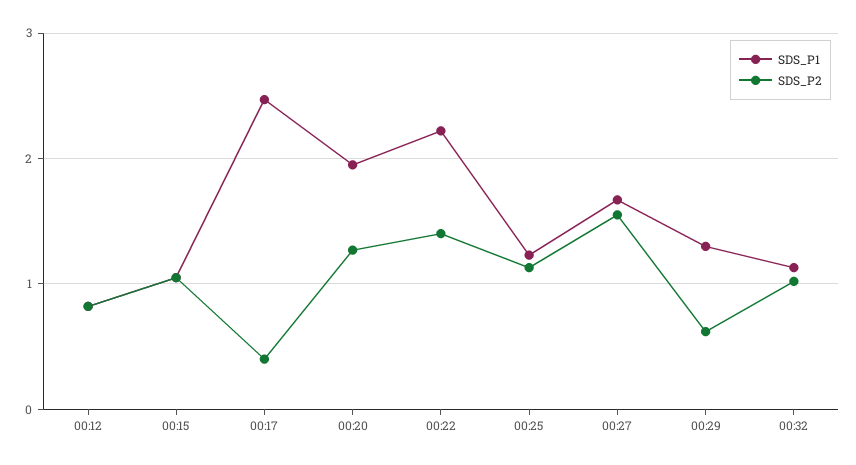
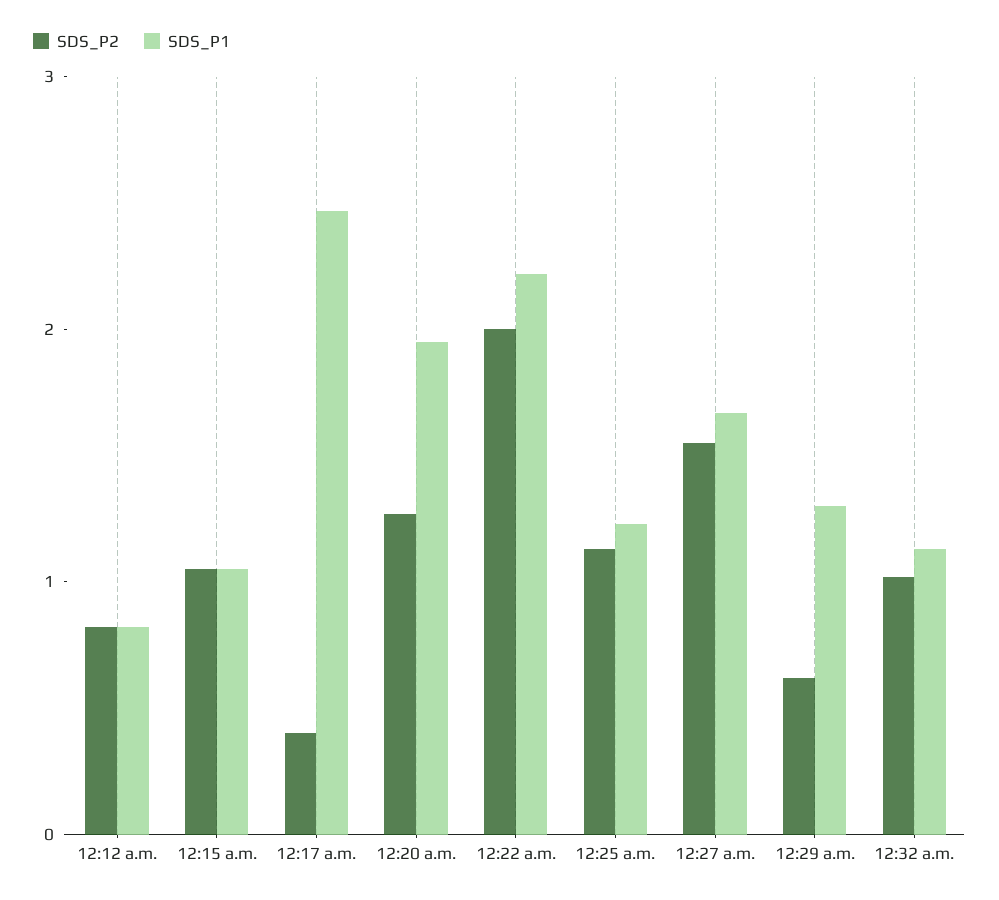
  {
    "SDS_P1": {
      "00:12": 0.8,
      "00:15": 1.1,
      "00:17": 2.5,
      "00:20": 2,
      "00:22": 2.2,
      "00:25": 1.2,
      "00:27": 1.7,
      "00:29": 1.3,
      "00:32": 1.1
    },
    "SDS_P2": {
      "00:12": 0.8,
      "00:15": 1.1,
      "00:17": 0.4,
      "00:20": 1.3,
-     "00:22": 1.4,
+     "00:22": 2,
      "00:25": 1.1,
      "00:27": 1.6,
      "00:29": 0.6,
      "00:32": 1
    }
  }

